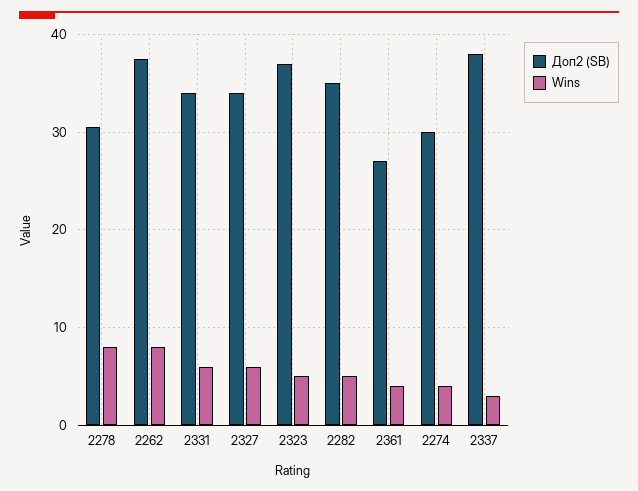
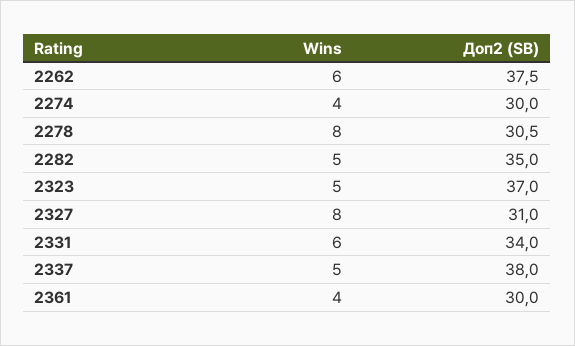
  {
    "Доп2 (SB)": {
      "2278": 30.5,
      "2262": 37.5,
      "2331": 34,
-     "2327": 34,
+     "2327": 31,
      "2323": 37,
      "2282": 35,
-     "2361": 27,
+     "2361": 30,
      "2274": 30,
      "2337": 38
    },
    "Wins": {
      "2278": 8,
-     "2262": 8,
+     "2262": 6,
      "2331": 6,
-     "2327": 6,
+     "2327": 8,
      "2323": 5,
      "2282": 5,
      "2361": 4,
      "2274": 4,
-     "2337": 3
+     "2337": 5
    }
  }

